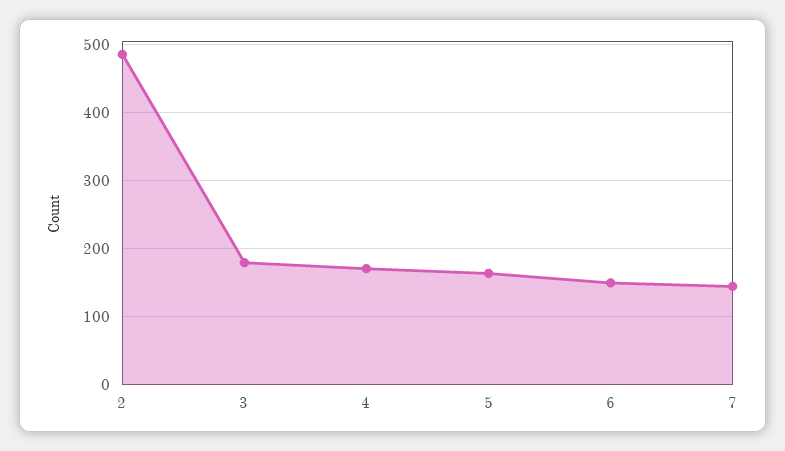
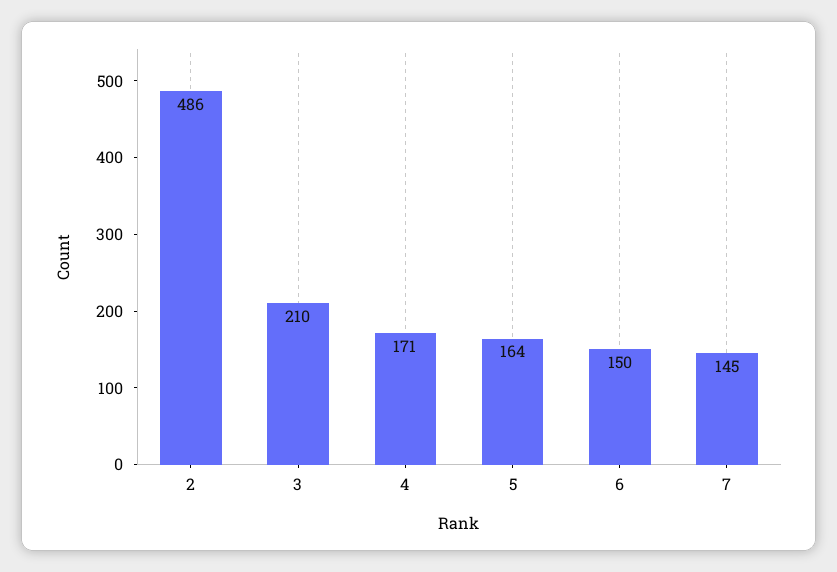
  {
    "2": 486,
-   "3": 180,
+   "3": 210,
    "4": 171,
    "5": 164,
    "6": 150,
    "7": 145
  }

